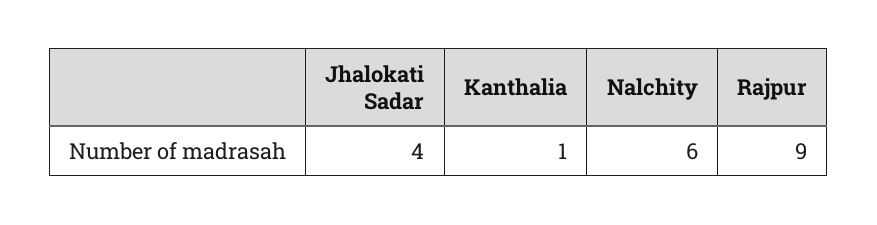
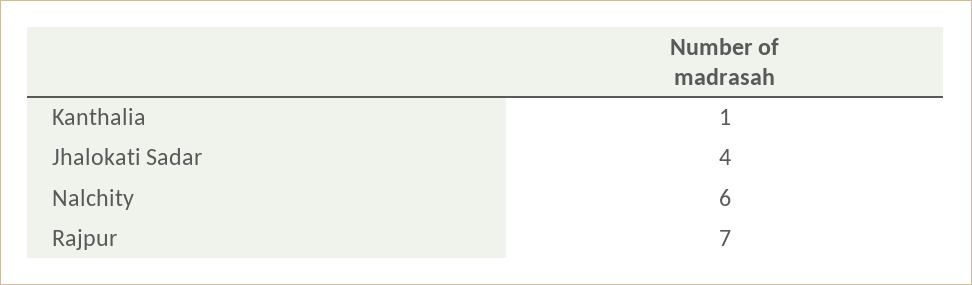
  {
    "Jhalokati Sadar": 4,
    "Kanthalia": 1,
    "Nalchity": 6,
-   "Rajpur": 9
+   "Rajpur": 7
  }

